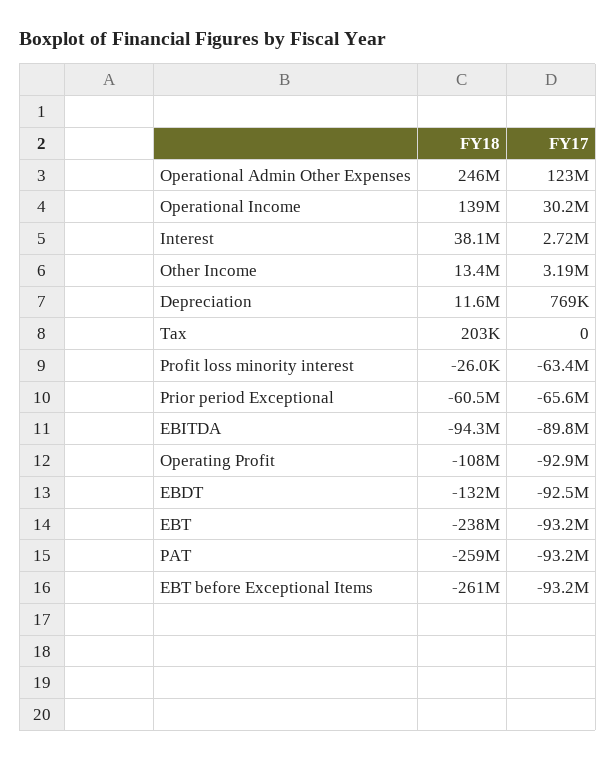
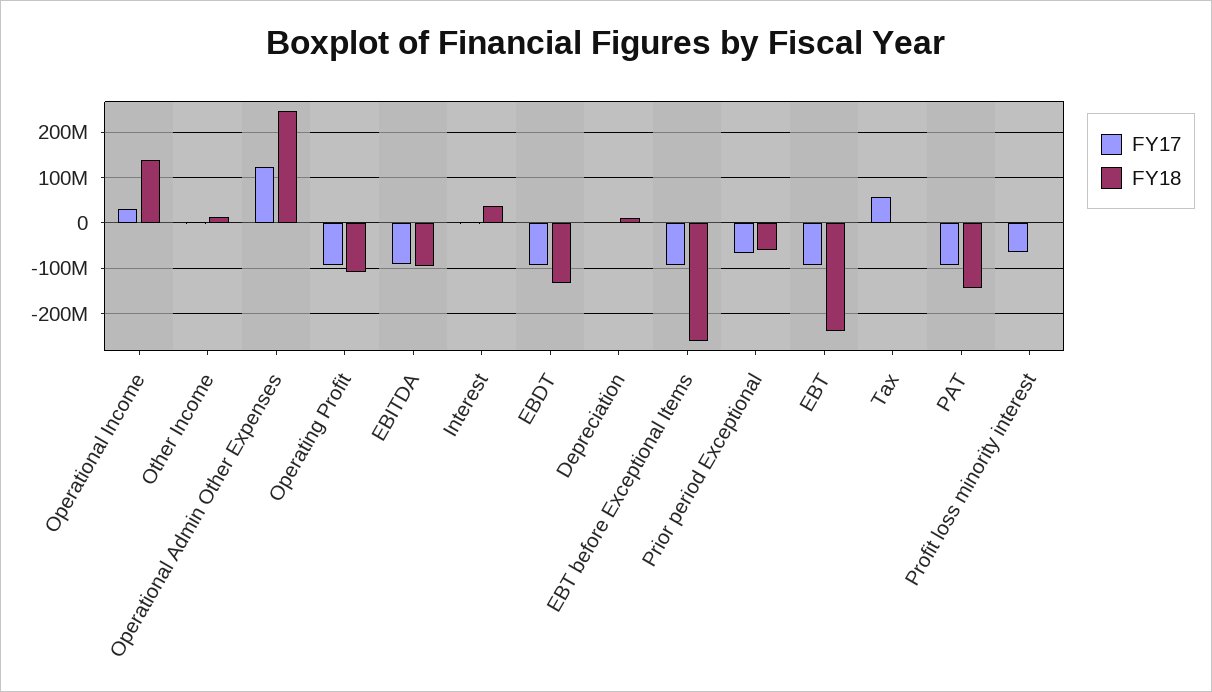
  {
    "FY18": {
      "Operational Admin Other Expenses": 246000000,
      "Operational Income": 139000000,
      "Interest": 38100000,
      "Other Income": 13400000,
      "Depreciation": 11600000,
      "Tax": 203000,
      "Profit loss minority interest": -26000,
      "Prior period Exceptional": -60500000,
      "EBITDA": -94300000,
      "Operating Profit": -108000000,
      "EBDT": -132000000,
      "EBT": -238000000,
-     "PAT": -259000000,
+     "PAT": -140000000,
      "EBT before Exceptional Items": -261000000
    },
    "FY17": {
      "Operational Admin Other Expenses": 123000000,
      "Operational Income": 30200000,
      "Interest": 2720000,
      "Other Income": 3190000,
      "Depreciation": 769000,
-     "Tax": 0,
+     "Tax": 60000000,
      "Profit loss minority interest": -63400000,
      "Prior period Exceptional": -65600000,
      "EBITDA": -89800000,
      "Operating Profit": -92900000,
      "EBDT": -92500000,
      "EBT": -93200000,
      "PAT": -93200000,
      "EBT before Exceptional Items": -93200000
    }
  }

